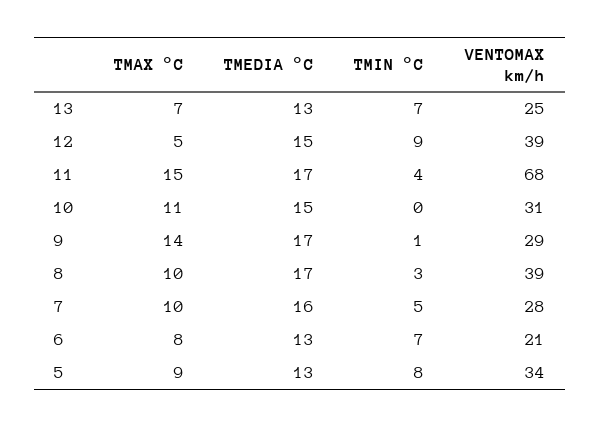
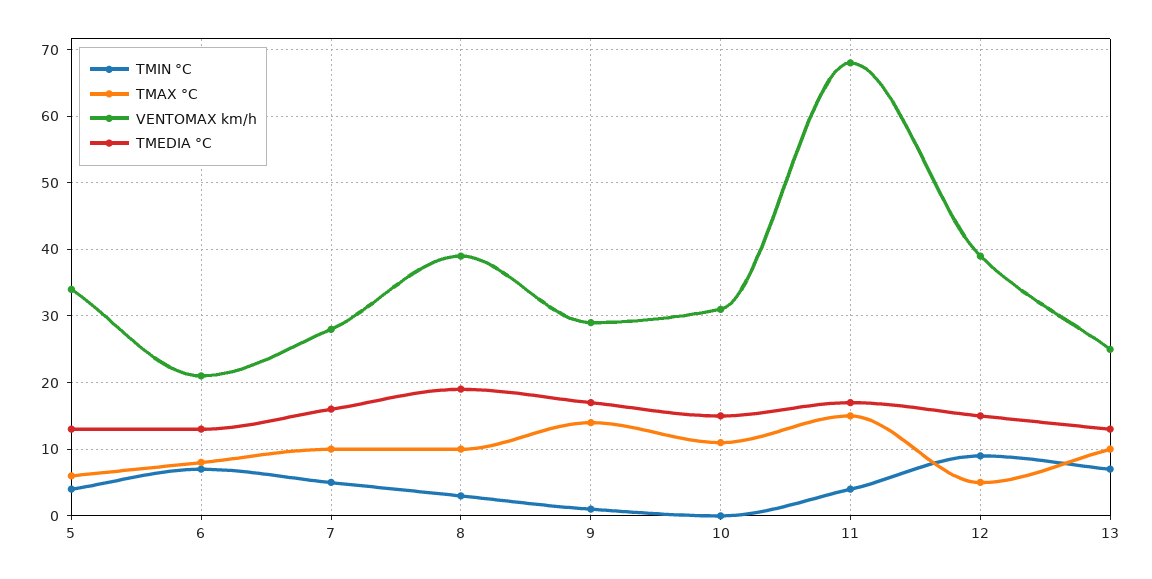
  {
    "TMAX °C": {
-     "13": 7,
+     "13": 10,
      "12": 5,
      "11": 15,
      "10": 11,
      "9": 14,
      "8": 10,
      "7": 10,
      "6": 8,
-     "5": 9
+     "5": 6
    },
    "TMEDIA °C": {
      "13": 13,
      "12": 15,
      "11": 17,
      "10": 15,
      "9": 17,
-     "8": 17,
+     "8": 19,
      "7": 16,
      "6": 13,
      "5": 13
    },
    "TMIN °C": {
      "13": 7,
      "12": 9,
      "11": 4,
      "10": 0,
      "9": 1,
      "8": 3,
      "7": 5,
      "6": 7,
-     "5": 8
+     "5": 4
    },
    "VENTOMAX km/h": {
      "13": 25,
      "12": 39,
      "11": 68,
      "10": 31,
      "9": 29,
      "8": 39,
      "7": 28,
      "6": 21,
      "5": 34
    }
  }

